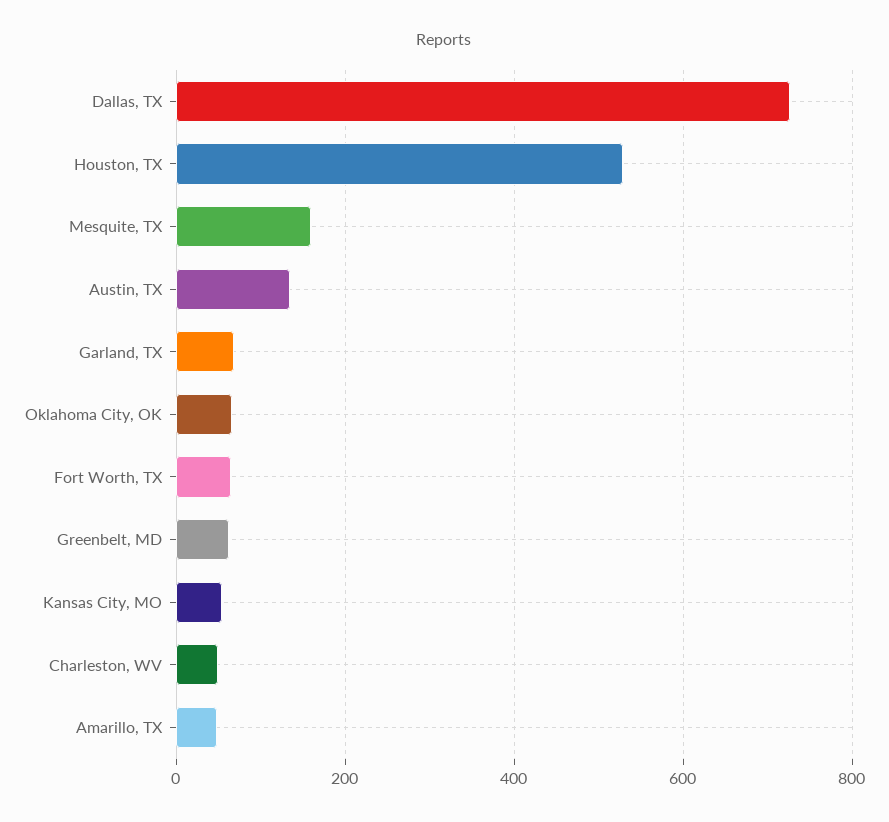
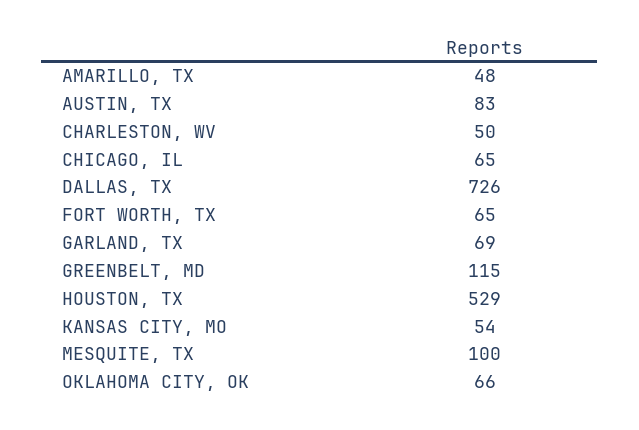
  {
    "Dallas, TX": 726,
    "Houston, TX": 529,
-   "Mesquite, TX": 160,
+   "Mesquite, TX": 100,
-   "Austin, TX": 140,
+   "Austin, TX": 83,
    "Garland, TX": 69,
    "Oklahoma City, OK": 66,
    "Fort Worth, TX": 65,
-   "Greenbelt, MD": 60,
+   "Greenbelt, MD": 115,
    "Kansas City, MO": 54,
    "Charleston, WV": 50,
-   "Amarillo, TX": 48
+   "Amarillo, TX": 48,
+   "CHICAGO, IL": 65
  }

